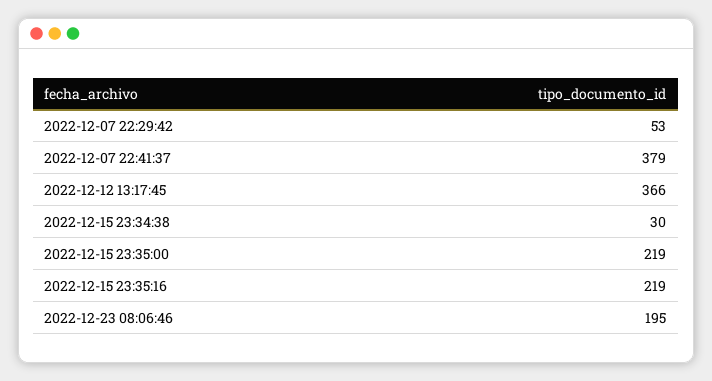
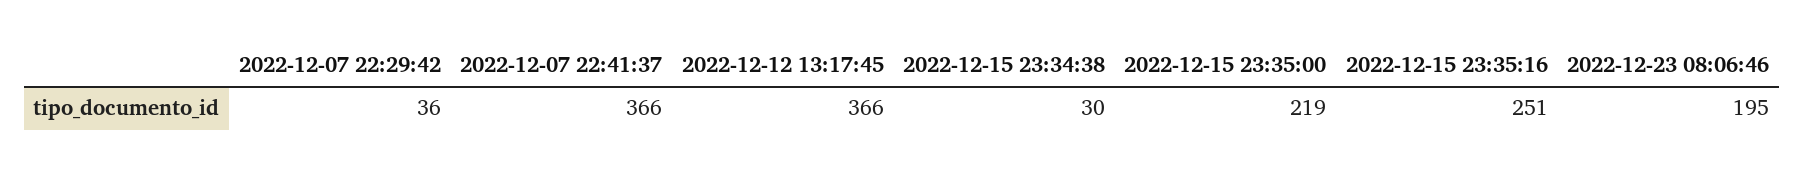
  {
-   "2022-12-07 22:29:42": 53,
+   "2022-12-07 22:29:42": 36,
-   "2022-12-07 22:41:37": 379,
+   "2022-12-07 22:41:37": 366,
    "2022-12-12 13:17:45": 366,
    "2022-12-15 23:34:38": 30,
    "2022-12-15 23:35:00": 219,
-   "2022-12-15 23:35:16": 219,
+   "2022-12-15 23:35:16": 251,
    "2022-12-23 08:06:46": 195
  }

